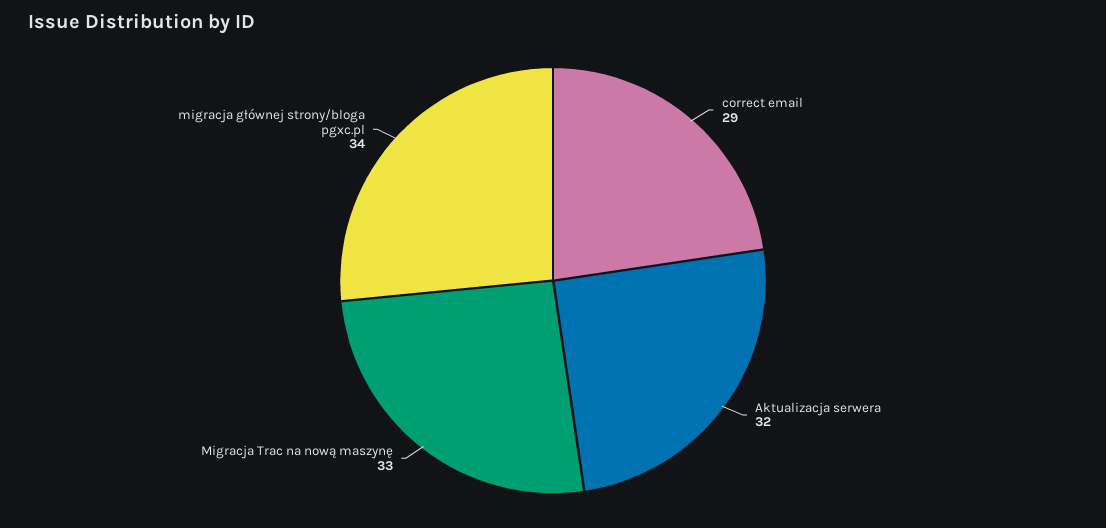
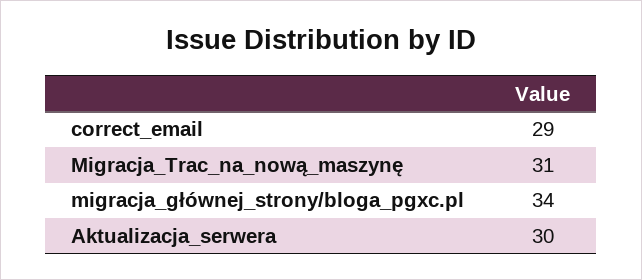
  {
    "correct email": 29,
-   "Aktualizacja serwera": 32,
+   "Aktualizacja serwera": 30,
-   "Migracja Trac na nową maszynę": 33,
+   "Migracja Trac na nową maszynę": 31,
    "migracja głównej strony/bloga pgxc.pl": 34
  }

